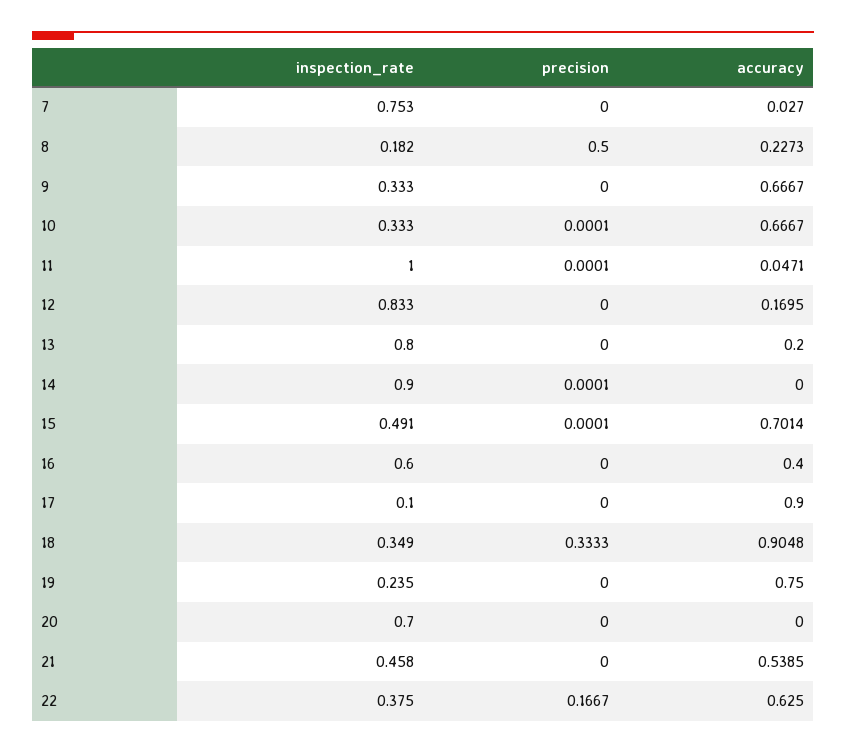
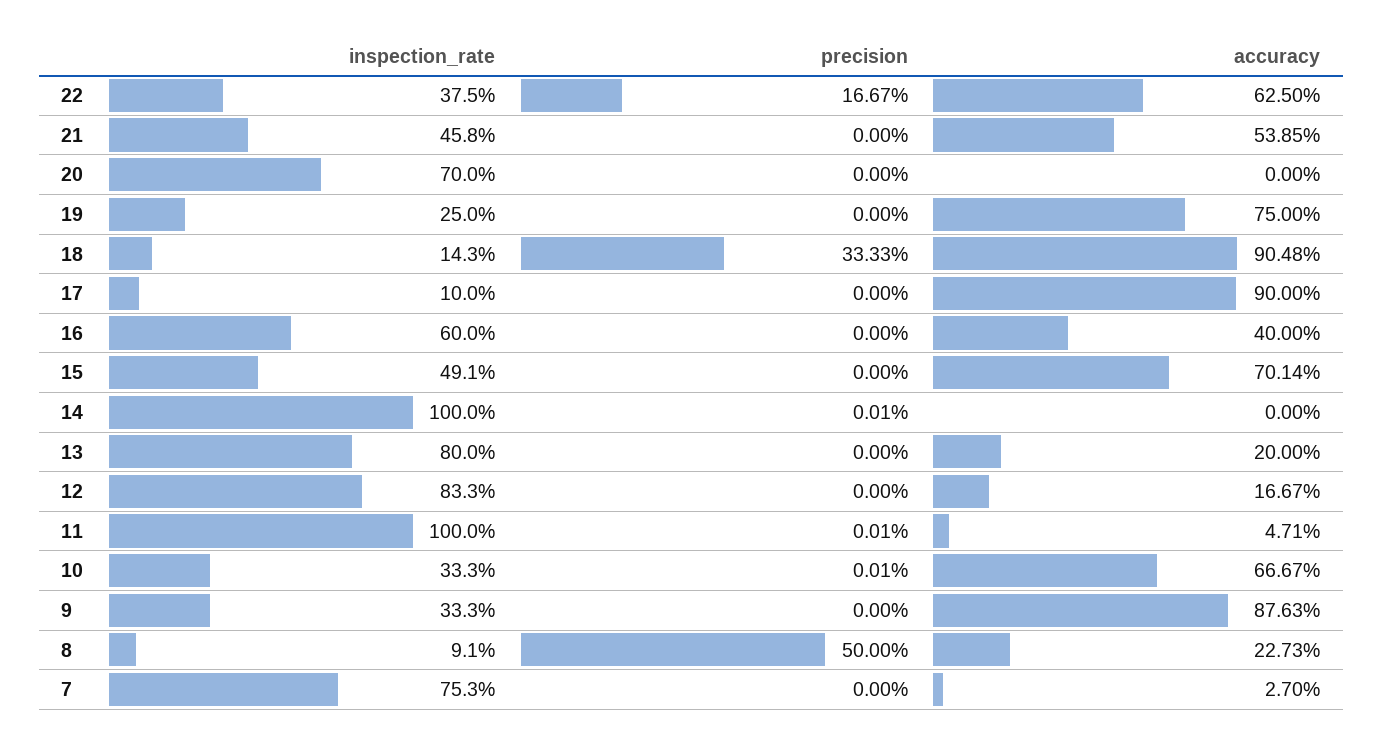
  {
    "inspection_rate": {
      "7": 0.753,
-     "8": 0.182,
+     "8": 0.091,
      "9": 0.333,
      "10": 0.333,
      "11": 1,
      "12": 0.833,
      "13": 0.8,
-     "14": 0.9,
+     "14": 1,
      "15": 0.491,
      "16": 0.6,
      "17": 0.1,
-     "18": 0.349,
+     "18": 0.143,
-     "19": 0.235,
+     "19": 0.25,
      "20": 0.7,
      "21": 0.458,
      "22": 0.375
    },
    "precision": {
      "7": 0,
      "8": 0.5,
      "9": 0,
      "10": 0.0001,
      "11": 0.0001,
      "12": 0,
      "13": 0,
      "14": 0.0001,
-     "15": 0.0001,
+     "15": 0,
      "16": 0,
      "17": 0,
      "18": 0.3333,
      "19": 0,
      "20": 0,
      "21": 0,
      "22": 0.1667
    },
    "accuracy": {
      "7": 0.027,
      "8": 0.2273,
-     "9": 0.6667,
+     "9": 0.8763,
      "10": 0.6667,
      "11": 0.0471,
-     "12": 0.1695,
+     "12": 0.1667,
      "13": 0.2,
      "14": 0,
      "15": 0.7014,
      "16": 0.4,
      "17": 0.9,
      "18": 0.9048,
      "19": 0.75,
      "20": 0,
      "21": 0.5385,
      "22": 0.625
    }
  }

